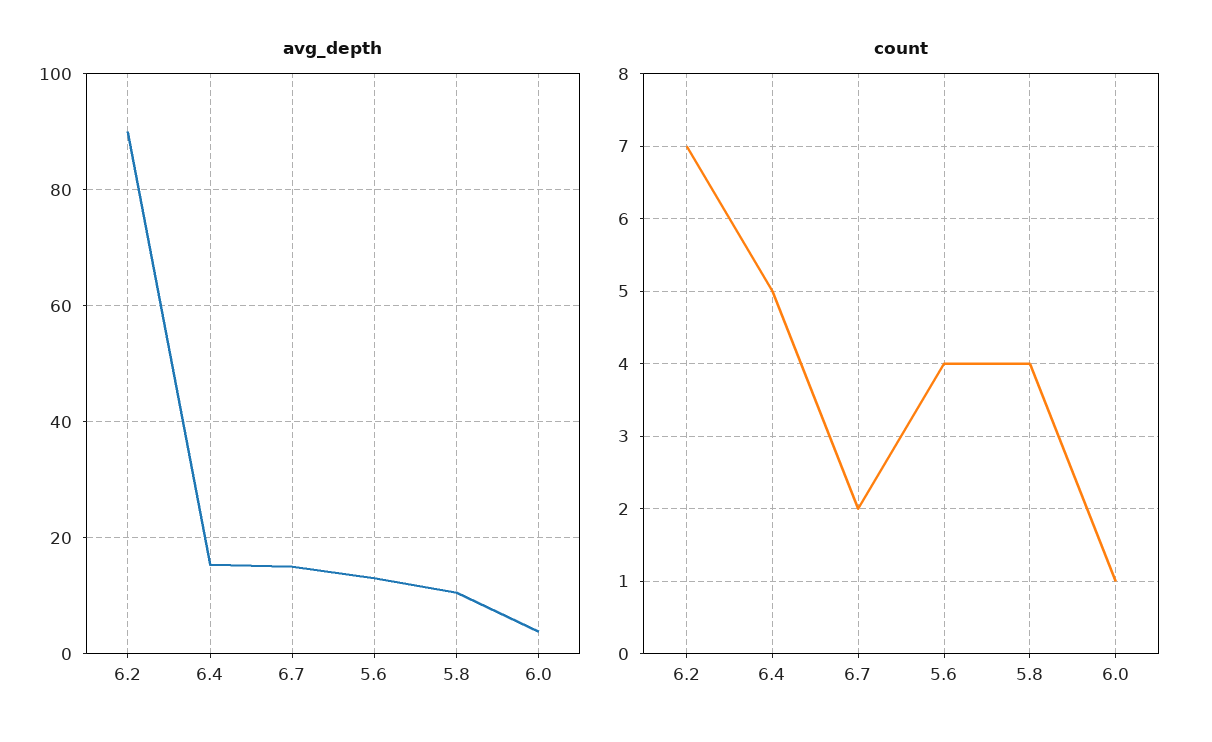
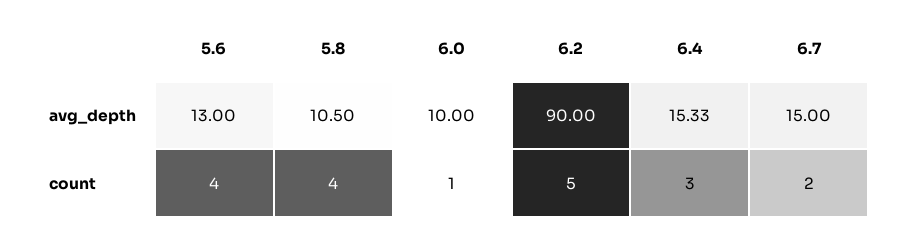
  {
    "avg_depth": {
      "6.2": 90,
      "6.4": 15.33,
      "6.7": 15,
      "5.6": 13,
      "5.8": 10.5,
-     "6.0": 4
+     "6.0": 10
    },
    "count": {
-     "6.2": 7,
+     "6.2": 5,
-     "6.4": 5,
+     "6.4": 3,
      "6.7": 2,
      "5.6": 4,
      "5.8": 4,
      "6.0": 1
    }
  }

